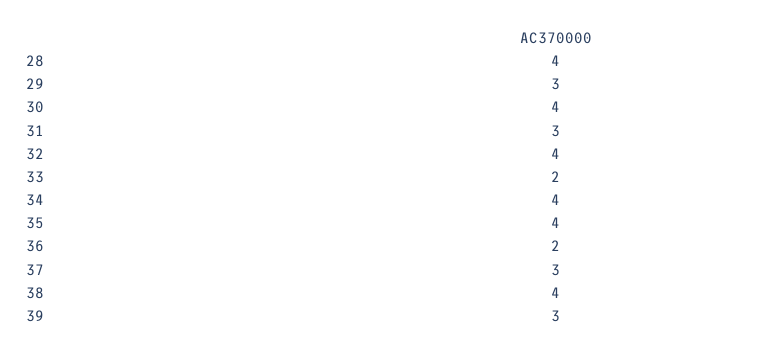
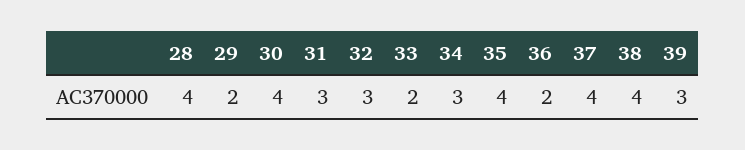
  {
    "28": 4,
-   "29": 3,
+   "29": 2,
    "30": 4,
    "31": 3,
-   "32": 4,
+   "32": 3,
    "33": 2,
-   "34": 4,
+   "34": 3,
    "35": 4,
    "36": 2,
-   "37": 3,
+   "37": 4,
    "38": 4,
    "39": 3
  }

